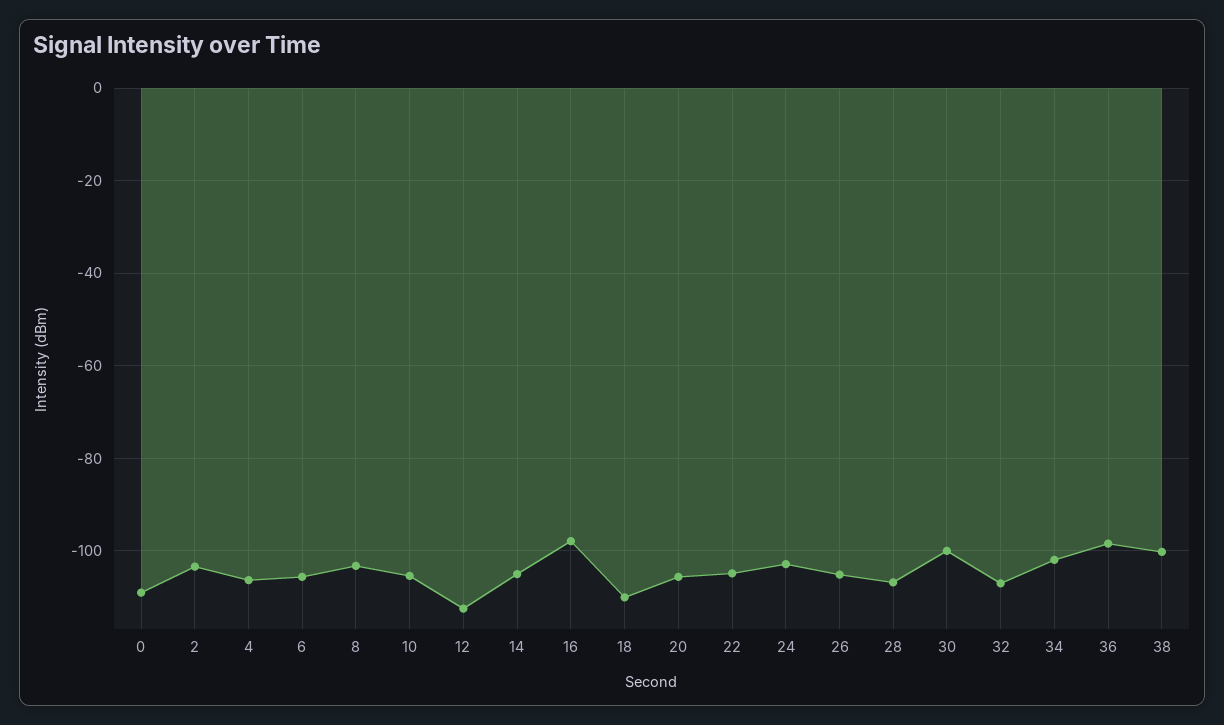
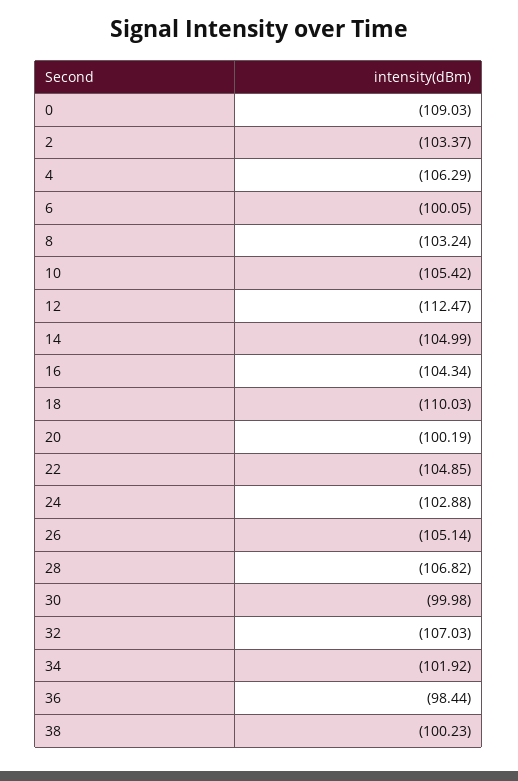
  {
    "0": -109.03,
    "2": -103.37,
    "4": -106.29,
-   "6": -106,
+   "6": -100.05,
    "8": -103.24,
    "10": -105.42,
    "12": -112.47,
    "14": -104.99,
-   "16": -98,
+   "16": -104.34,
    "18": -110.03,
-   "20": -106,
+   "20": -100.19,
    "22": -104.85,
    "24": -102.88,
    "26": -105.14,
    "28": -106.82,
    "30": -99.98,
    "32": -107.03,
    "34": -101.92,
    "36": -98.44,
    "38": -100.23
  }

